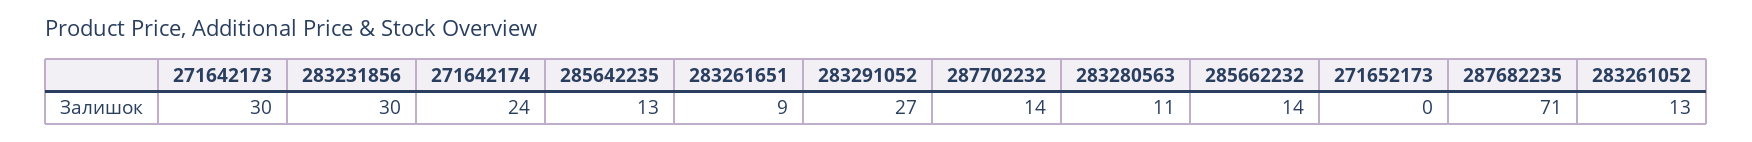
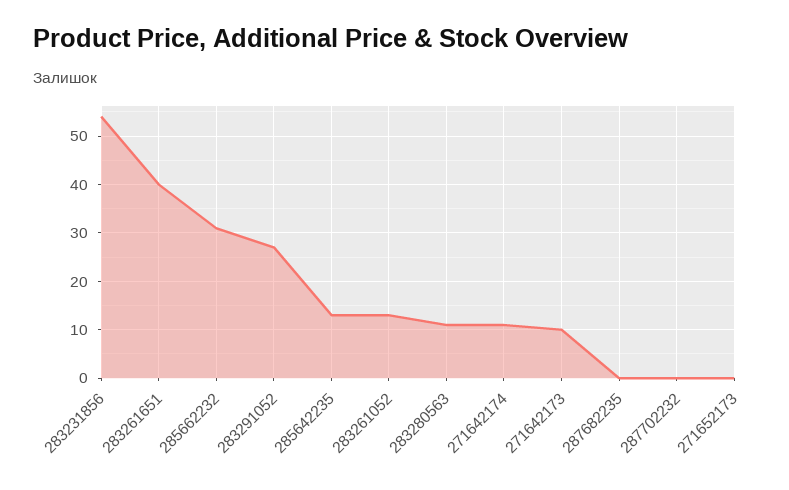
  {
-   "271642173": 30,
+   "271642173": 10,
-   "283231856": 30,
+   "283231856": 55,
-   "271642174": 24,
+   "271642174": 10,
    "285642235": 13,
-   "283261651": 9,
+   "283261651": 40,
    "283291052": 27,
-   "287702232": 14,
+   "287702232": 0,
    "283280563": 11,
-   "285662232": 14,
+   "285662232": 30,
    "271652173": 0,
-   "287682235": 71,
+   "287682235": 0,
    "283261052": 13
  }

